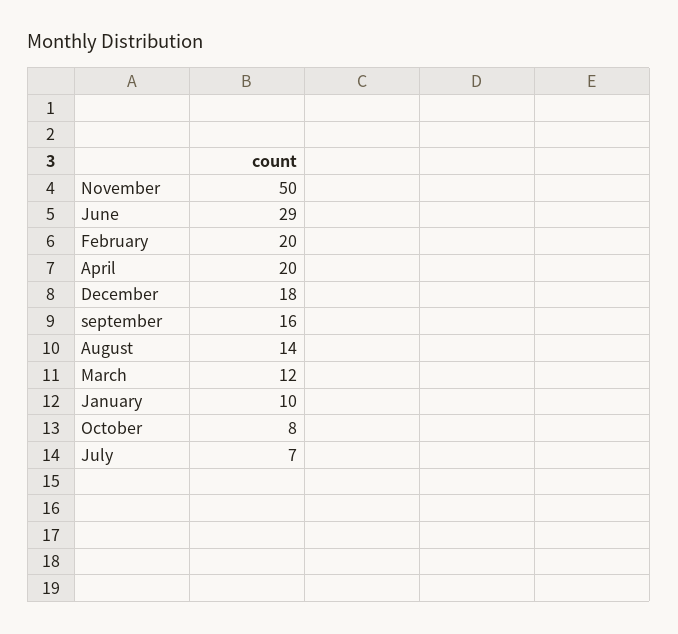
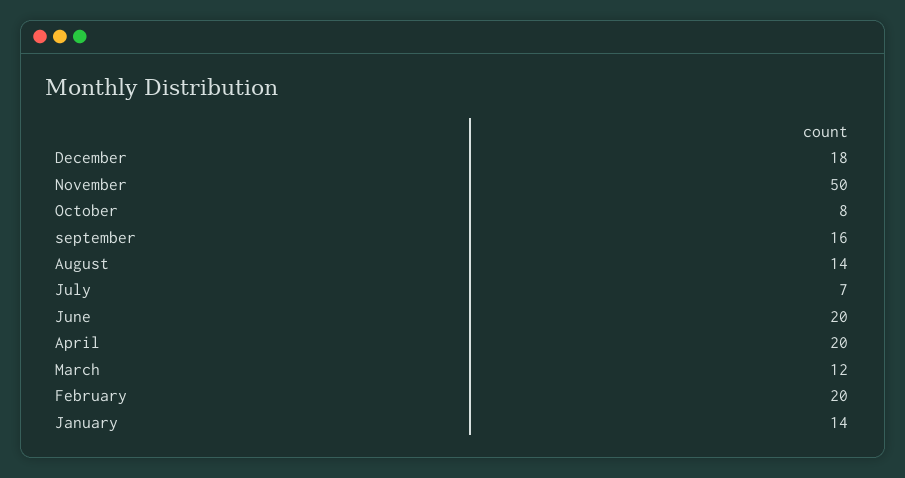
  {
    "November": 50,
-   "June": 29,
+   "June": 20,
    "February": 20,
    "April": 20,
    "December": 18,
    "september": 16,
    "August": 14,
    "March": 12,
-   "January": 10,
+   "January": 14,
    "October": 8,
    "July": 7
  }

